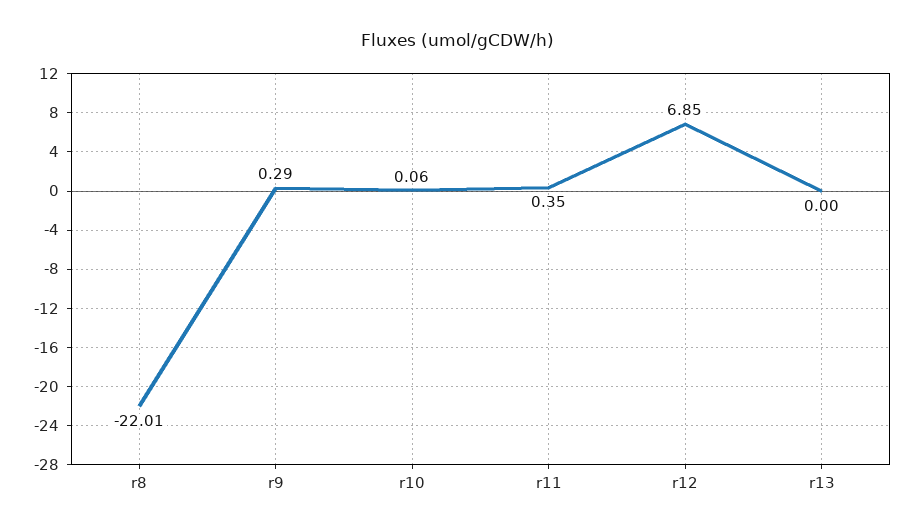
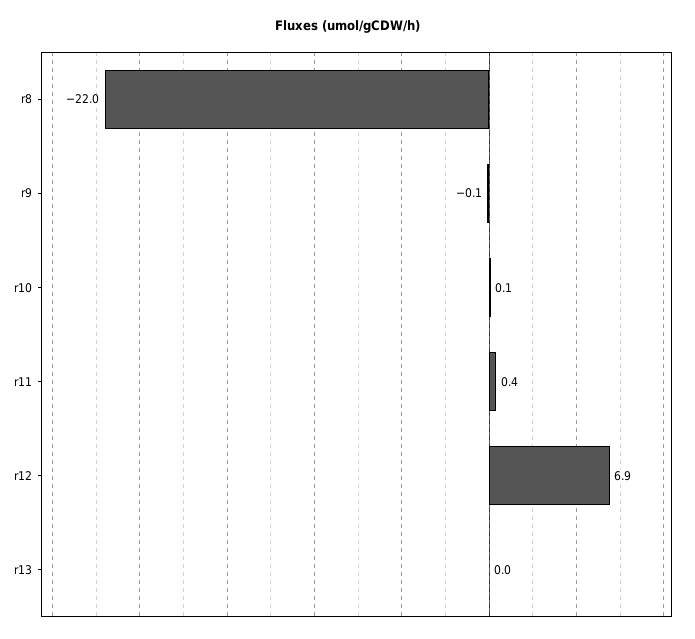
  {
    "r8": -22.01,
-   "r9": 0.29,
+   "r9": -0.1,
    "r10": 0.06,
    "r11": 0.35,
    "r12": 6.85,
    "r13": 0
  }

